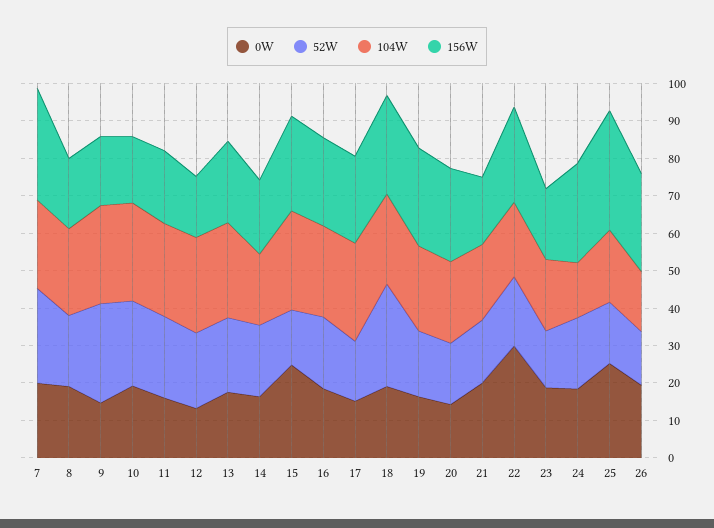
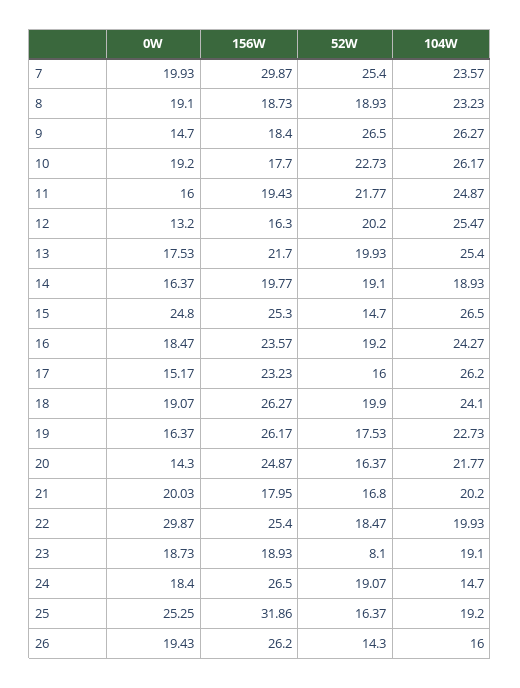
  {
    "0W": {
      "7": 19.93,
      "8": 19.1,
      "9": 14.7,
      "10": 19.2,
      "11": 16,
      "12": 13.2,
      "13": 17.53,
      "14": 16.37,
      "15": 24.8,
      "16": 18.47,
      "17": 15.17,
      "18": 19.07,
      "19": 16.37,
      "20": 14.3,
      "21": 20.03,
      "22": 29.87,
      "23": 18.73,
      "24": 18.4,
      "25": 25.25,
      "26": 19.43
    },
    "52W": {
      "7": 25.4,
      "8": 18.93,
      "9": 26.5,
      "10": 22.73,
      "11": 21.77,
      "12": 20.2,
      "13": 19.93,
      "14": 19.1,
      "15": 14.7,
      "16": 19.2,
      "17": 16,
-     "18": 27.5,
+     "18": 19.9,
      "19": 17.53,
      "20": 16.37,
      "21": 16.8,
      "22": 18.47,
-     "23": 15,
+     "23": 8.1,
      "24": 19.07,
      "25": 16.37,
      "26": 14.3
    },
    "104W": {
      "7": 23.57,
      "8": 23.23,
      "9": 26.27,
      "10": 26.17,
      "11": 24.87,
      "12": 25.47,
      "13": 25.4,
      "14": 18.93,
      "15": 26.5,
      "16": 24.27,
      "17": 26.2,
      "18": 24.1,
      "19": 22.73,
      "20": 21.77,
      "21": 20.2,
      "22": 19.93,
      "23": 19.1,
      "24": 14.7,
      "25": 19.2,
      "26": 16
    },
    "156W": {
      "7": 29.87,
      "8": 18.73,
      "9": 18.4,
      "10": 17.7,
      "11": 19.43,
      "12": 16.3,
      "13": 21.7,
      "14": 19.77,
      "15": 25.3,
      "16": 23.57,
      "17": 23.23,
      "18": 26.27,
      "19": 26.17,
      "20": 24.87,
      "21": 17.95,
      "22": 25.4,
      "23": 18.93,
      "24": 26.5,
      "25": 31.86,
      "26": 26.2
    }
  }

